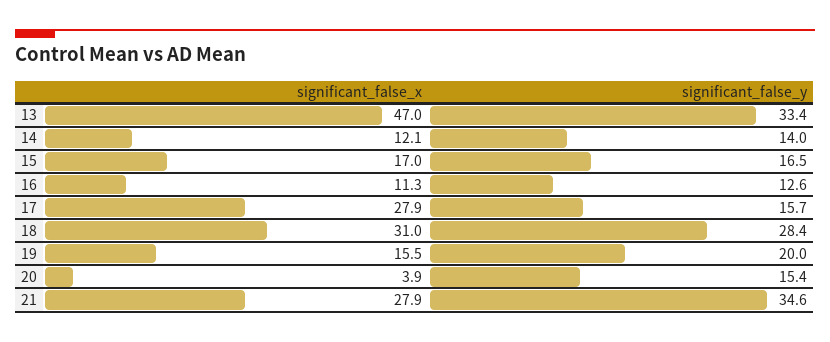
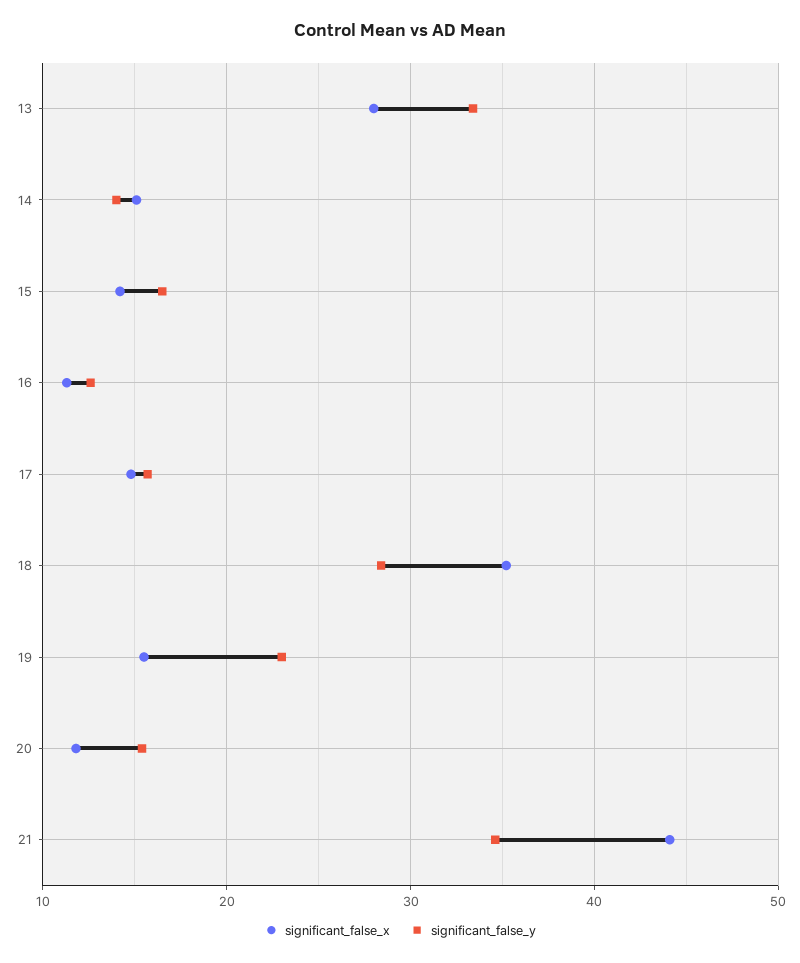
  {
    "significant_false_x": {
-     "13": 47,
+     "13": 28,
-     "14": 12.1,
+     "14": 15,
-     "15": 17,
+     "15": 14,
      "16": 11.3,
-     "17": 27.9,
+     "17": 15,
-     "18": 31,
+     "18": 35,
      "19": 15.5,
-     "20": 3.9,
+     "20": 12,
-     "21": 27.9
+     "21": 44
    },
    "significant_false_y": {
      "13": 33.4,
      "14": 14,
      "15": 16.5,
      "16": 12.6,
      "17": 15.7,
      "18": 28.4,
-     "19": 20,
+     "19": 23,
      "20": 15.4,
      "21": 34.6
    }
  }

